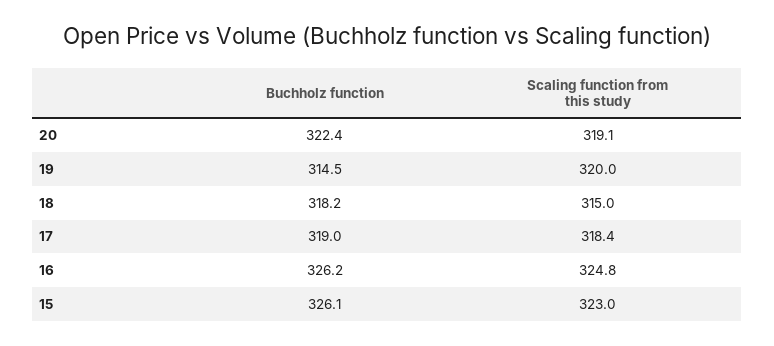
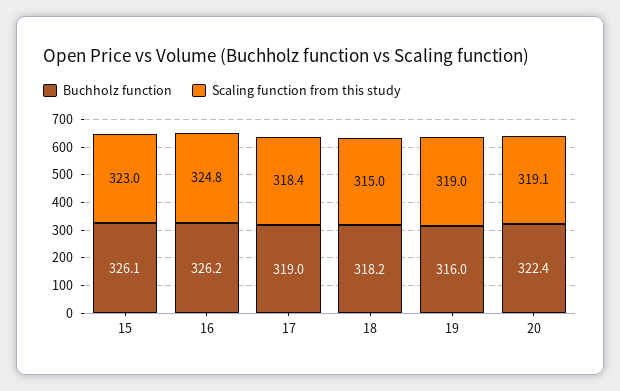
  {
    "Buchholz function": {
      "20": 322.4,
-     "19": 314.5,
+     "19": 316,
      "18": 318.2,
      "17": 319,
      "16": 326.2,
      "15": 326.1
    },
    "Scaling function from this study": {
      "20": 319.1,
-     "19": 320,
+     "19": 319,
      "18": 315,
      "17": 318.4,
      "16": 324.8,
      "15": 323
    }
  }

